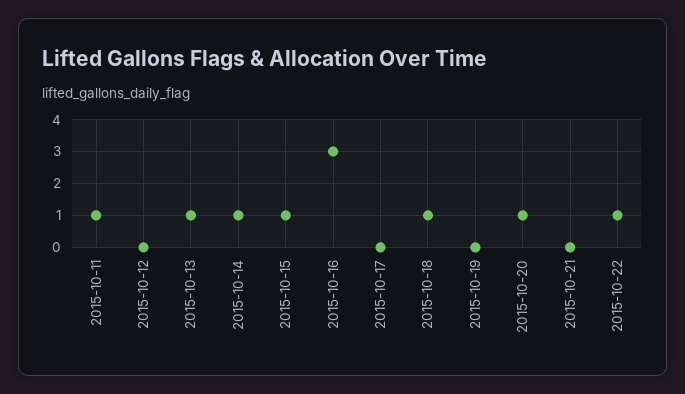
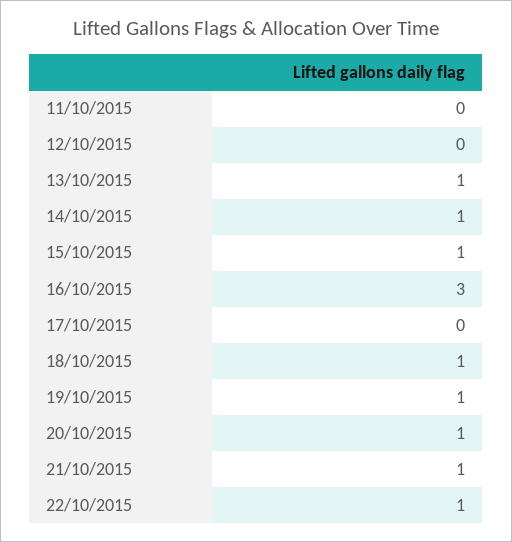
  {
-   "2015-10-11": 1,
+   "2015-10-11": 0,
    "2015-10-12": 0,
    "2015-10-13": 1,
    "2015-10-14": 1,
    "2015-10-15": 1,
    "2015-10-16": 3,
    "2015-10-17": 0,
    "2015-10-18": 1,
-   "2015-10-19": 0,
+   "2015-10-19": 1,
    "2015-10-20": 1,
-   "2015-10-21": 0,
+   "2015-10-21": 1,
    "2015-10-22": 1
  }

